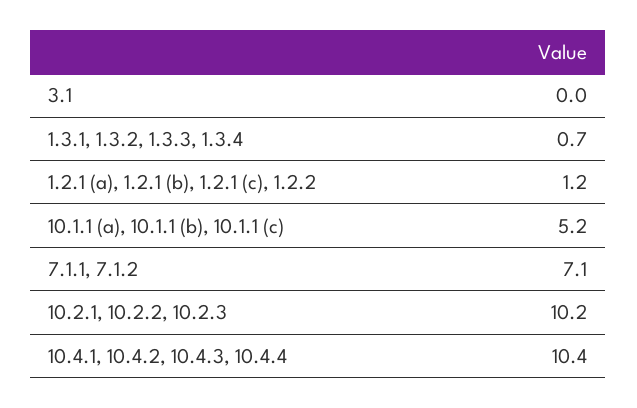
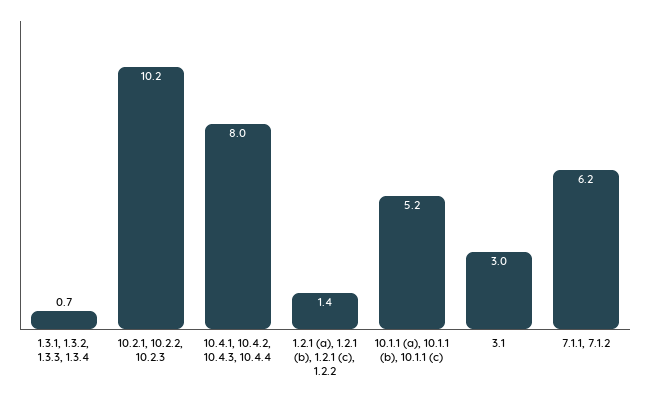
  {
-   "3.1": 0,
+   "3.1": 3,
    "1.3.1, 1.3.2, 1.3.3, 1.3.4": 0.7,
-   "1.2.1 (a), 1.2.1 (b), 1.2.1 (c), 1.2.2": 1.2,
+   "1.2.1 (a), 1.2.1 (b), 1.2.1 (c), 1.2.2": 1.4,
    "10.1.1 (a), 10.1.1 (b), 10.1.1 (c)": 5.2,
-   "7.1.1, 7.1.2": 7.1,
+   "7.1.1, 7.1.2": 6.2,
    "10.2.1, 10.2.2, 10.2.3": 10.2,
-   "10.4.1, 10.4.2, 10.4.3, 10.4.4": 10.4
+   "10.4.1, 10.4.2, 10.4.3, 10.4.4": 8
  }

